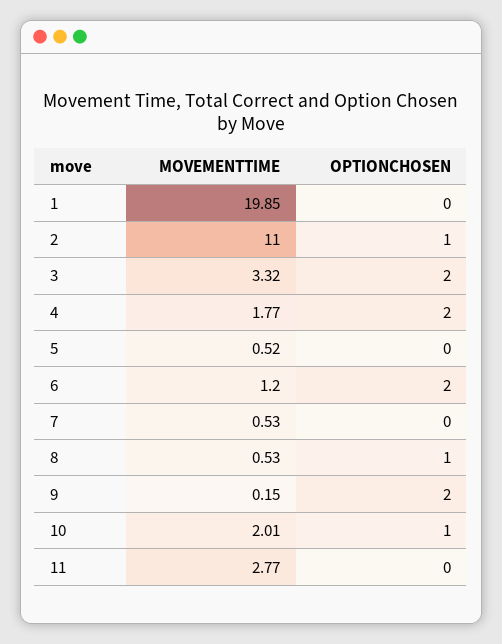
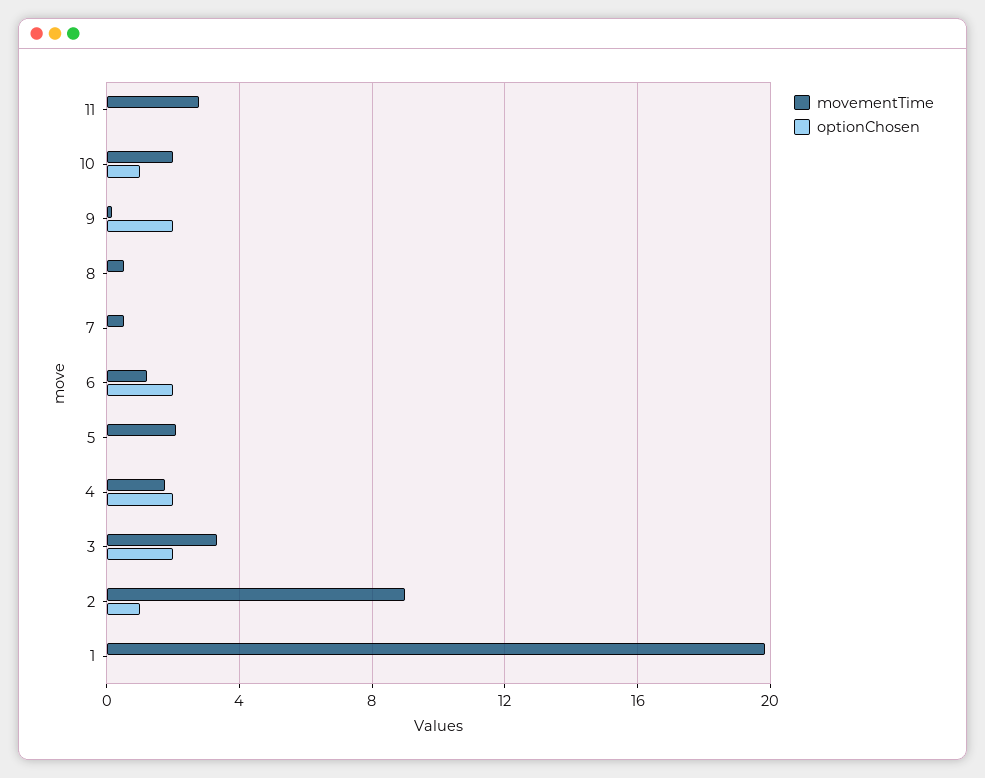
  {
    "MOVEMENTTIME": {
      "1": 19.85,
-     "2": 11,
+     "2": 9,
      "3": 3.32,
      "4": 1.77,
-     "5": 0.52,
+     "5": 2,
      "6": 1.2,
      "7": 0.53,
      "8": 0.53,
      "9": 0.15,
      "10": 2.01,
      "11": 2.77
    },
    "OPTIONCHOSEN": {
      "1": 0,
      "2": 1,
      "3": 2,
      "4": 2,
      "5": 0,
      "6": 2,
      "7": 0,
-     "8": 1,
+     "8": 0,
      "9": 2,
      "10": 1,
      "11": 0
    }
  }

